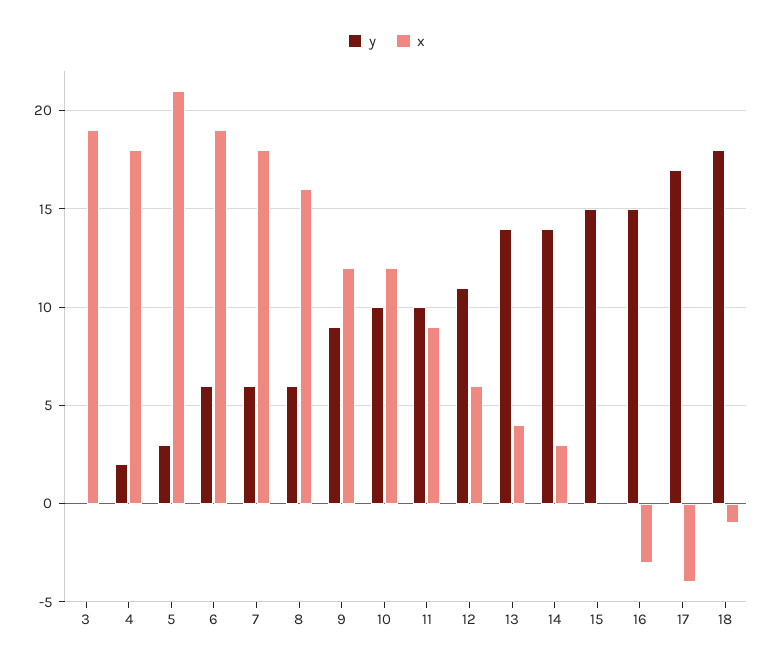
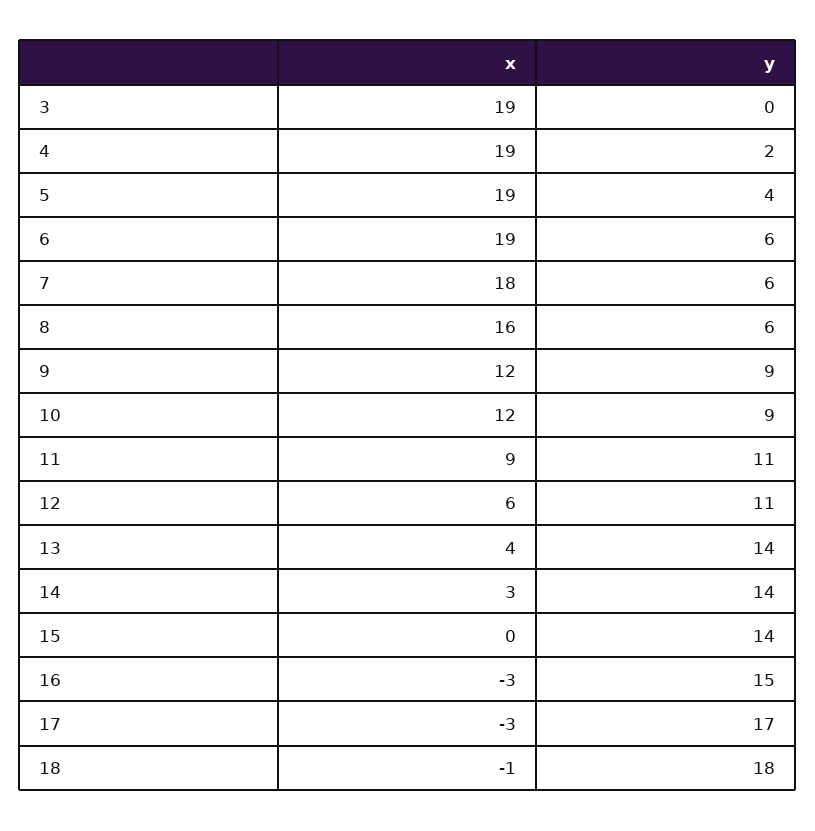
  {
    "y": {
      "3": 0,
      "4": 2,
-     "5": 3,
+     "5": 4,
      "6": 6,
      "7": 6,
      "8": 6,
      "9": 9,
-     "10": 10,
+     "10": 9,
-     "11": 10,
+     "11": 11,
      "12": 11,
      "13": 14,
      "14": 14,
-     "15": 15,
+     "15": 14,
      "16": 15,
      "17": 17,
      "18": 18
    },
    "x": {
      "3": 19,
-     "4": 18,
+     "4": 19,
-     "5": 21,
+     "5": 19,
      "6": 19,
      "7": 18,
      "8": 16,
      "9": 12,
      "10": 12,
      "11": 9,
      "12": 6,
      "13": 4,
      "14": 3,
      "15": 0,
      "16": -3,
-     "17": -4,
+     "17": -3,
      "18": -1
    }
  }

